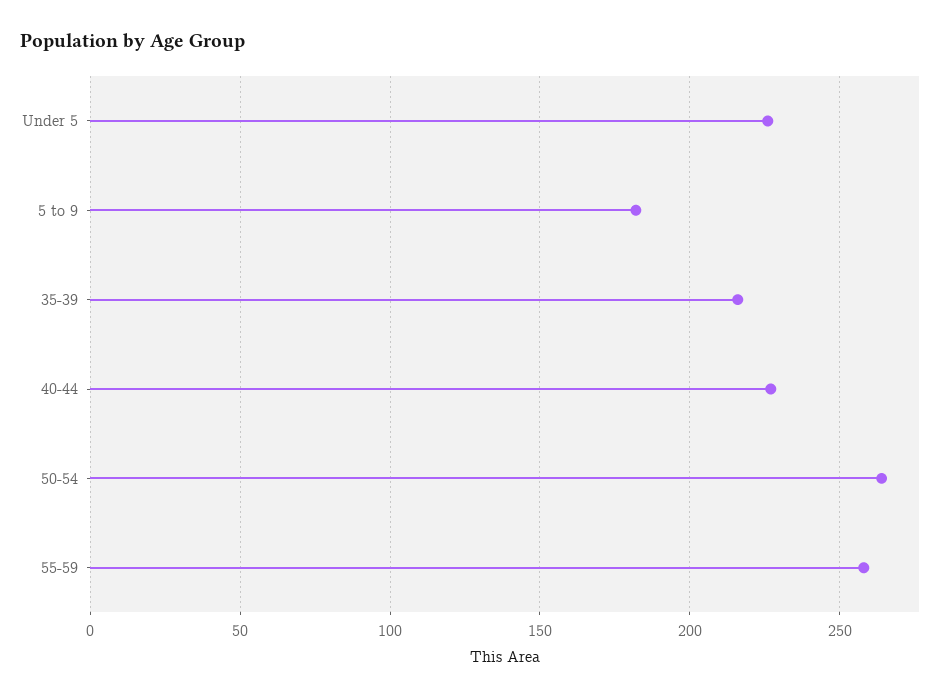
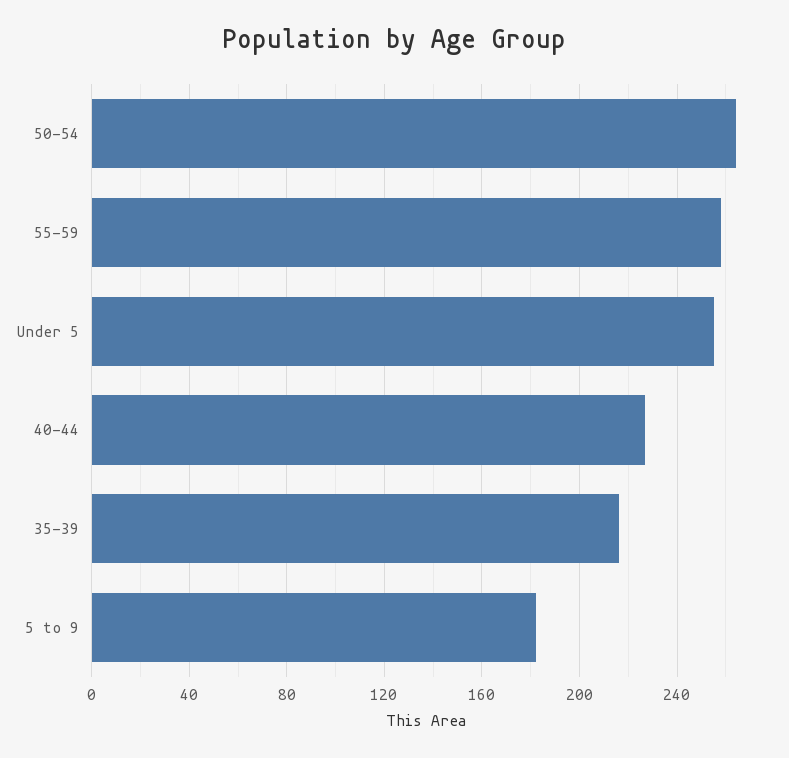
  {
-   "Under 5": 225,
+   "Under 5": 255,
    "5 to 9": 180,
    "35-39": 215,
    "40-44": 225,
    "50-54": 265,
    "55-59": 260
  }

